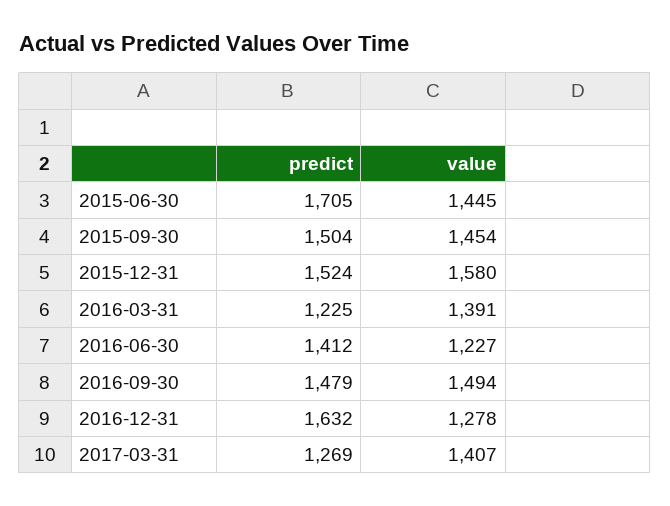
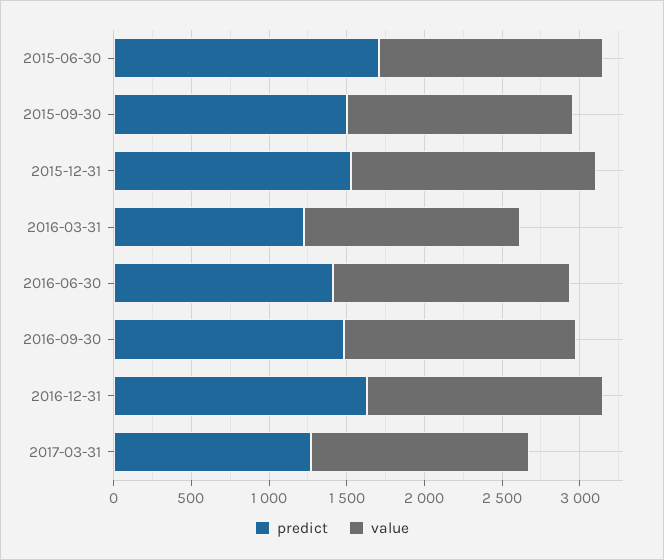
  {
    "predict": {
      "2015-06-30": 1705,
      "2015-09-30": 1504,
      "2015-12-31": 1524,
      "2016-03-31": 1225,
      "2016-06-30": 1412,
      "2016-09-30": 1479,
      "2016-12-31": 1632,
      "2017-03-31": 1269
    },
    "value": {
      "2015-06-30": 1445,
      "2015-09-30": 1454,
      "2015-12-31": 1580,
      "2016-03-31": 1391,
-     "2016-06-30": 1227,
+     "2016-06-30": 1500,
      "2016-09-30": 1494,
-     "2016-12-31": 1278,
+     "2016-12-31": 1500,
      "2017-03-31": 1407
    }
  }

